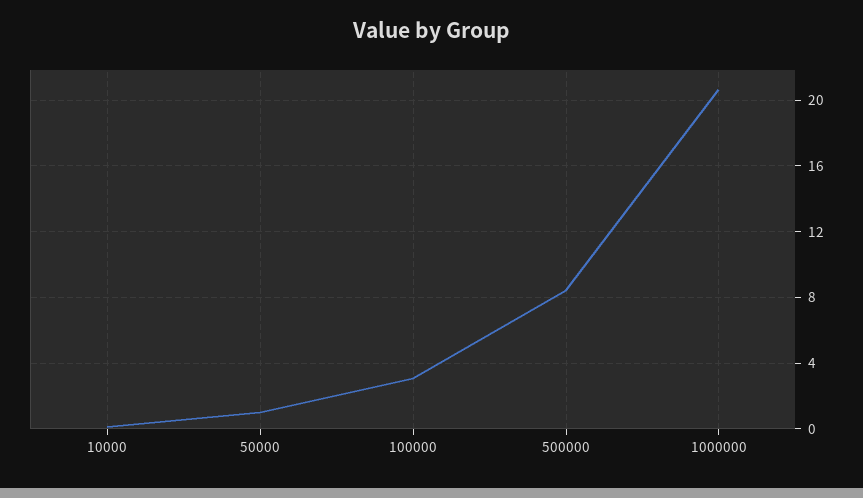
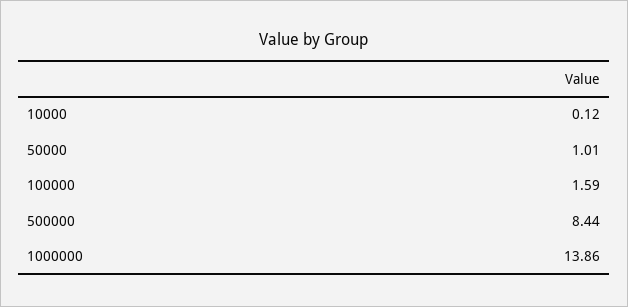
  {
    "10000": 0.12,
    "50000": 1.01,
-   "100000": 3,
+   "100000": 1.59,
    "500000": 8.44,
-   "1000000": 20.5
+   "1000000": 13.86
  }

